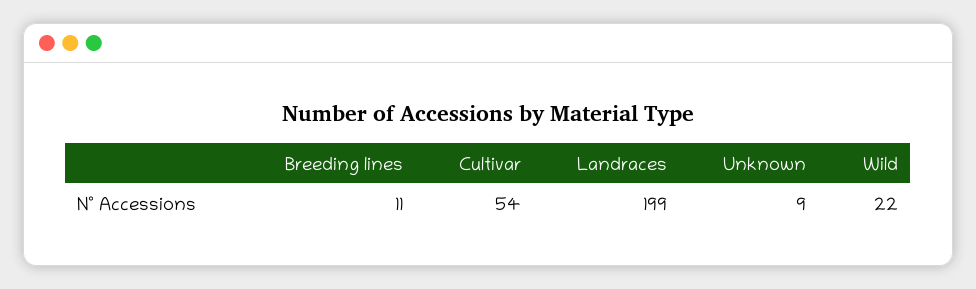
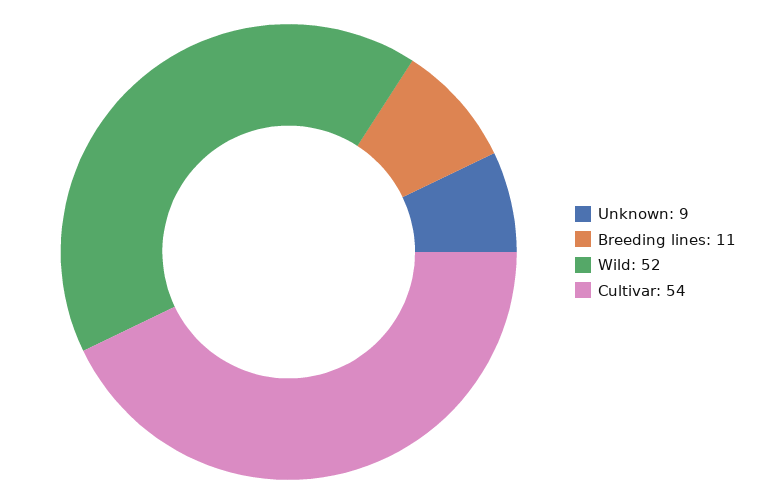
  {
    "Breeding lines": 11,
    "Cultivar": 54,
-   "Landraces": 199,
    "Unknown": 9,
-   "Wild": 22
+   "Wild": 52
  }

